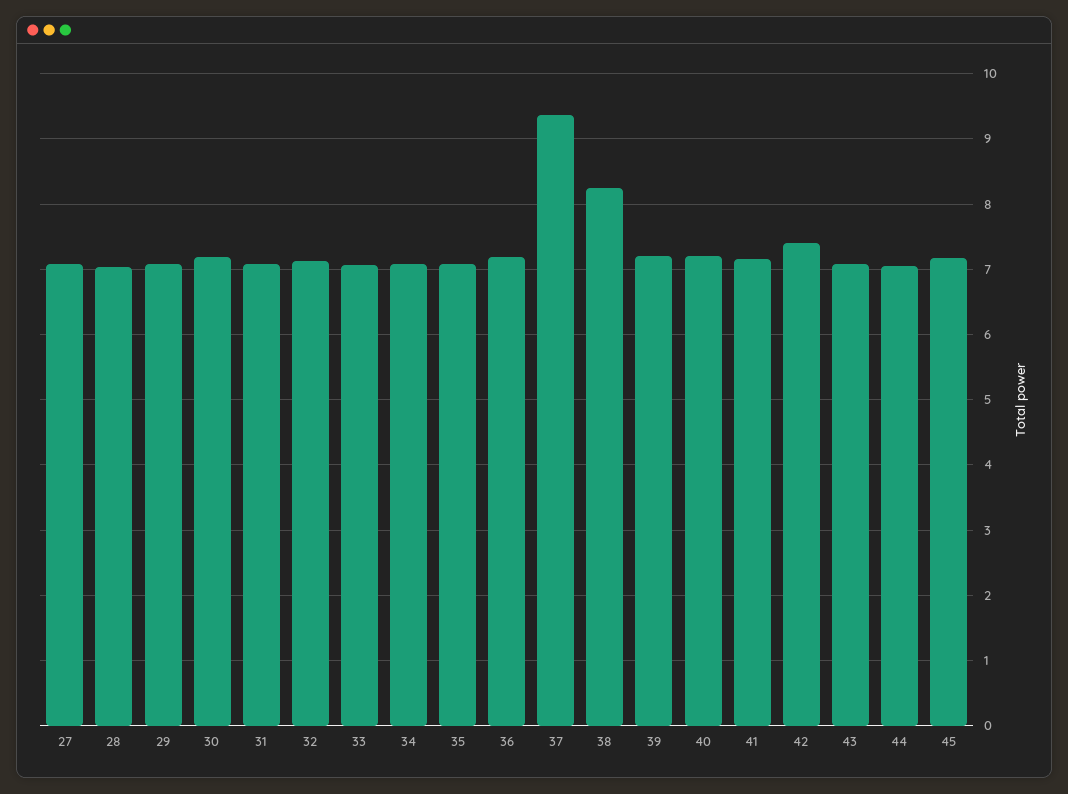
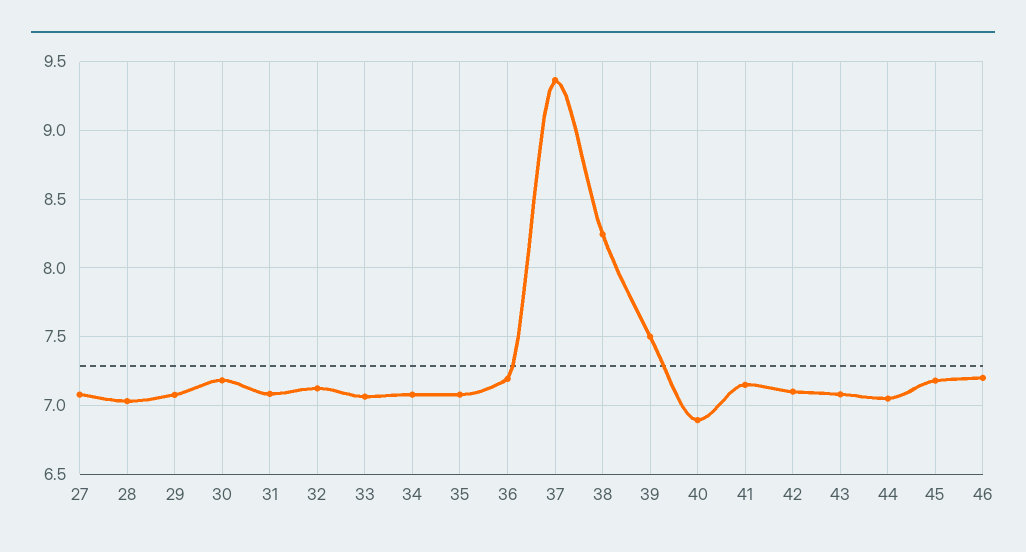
  {
    "27": 7.1,
    "28": 7.05,
    "29": 7.1,
    "30": 7.2,
    "31": 7.1,
    "32": 7.1,
    "33": 7.05,
    "34": 7.1,
    "35": 7.1,
    "36": 7.2,
    "37": 9.35,
    "38": 8.25,
-   "39": 7.2,
+   "39": 7.5,
-   "40": 7.2,
+   "40": 6.9,
    "41": 7.15,
-   "42": 7.4,
+   "42": 7.1,
    "43": 7.1,
    "44": 7.05,
-   "45": 7.2
+   "45": 7.2,
+   "46": 7.2
  }

